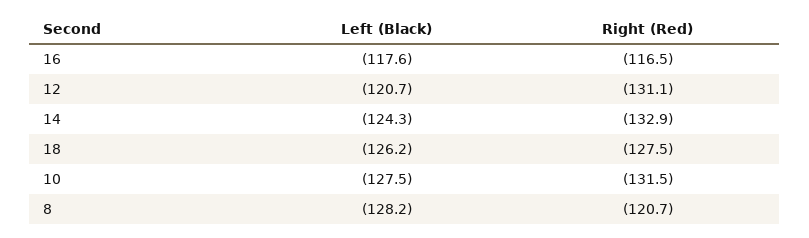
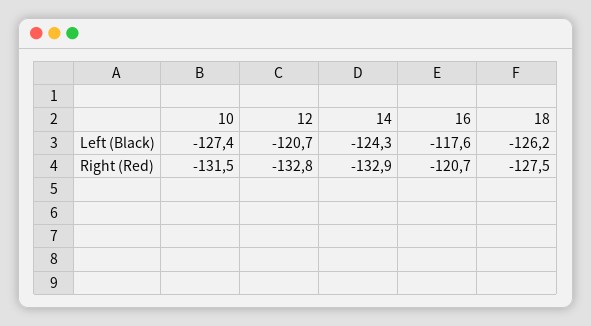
  {
    "Left (Black)": {
      "16": -117.6,
      "12": -120.7,
      "14": -124.3,
      "18": -126.2,
-     "10": -127.5,
+     "10": -127.4
-     "8": -128.2
    },
    "Right (Red)": {
-     "16": -116.5,
+     "16": -120.7,
-     "12": -131.1,
+     "12": -132.8,
      "14": -132.9,
      "18": -127.5,
-     "10": -131.5,
+     "10": -131.5
-     "8": -120.7
    }
  }

